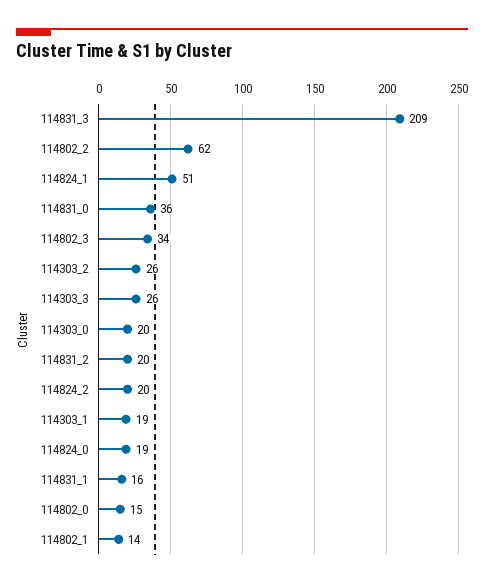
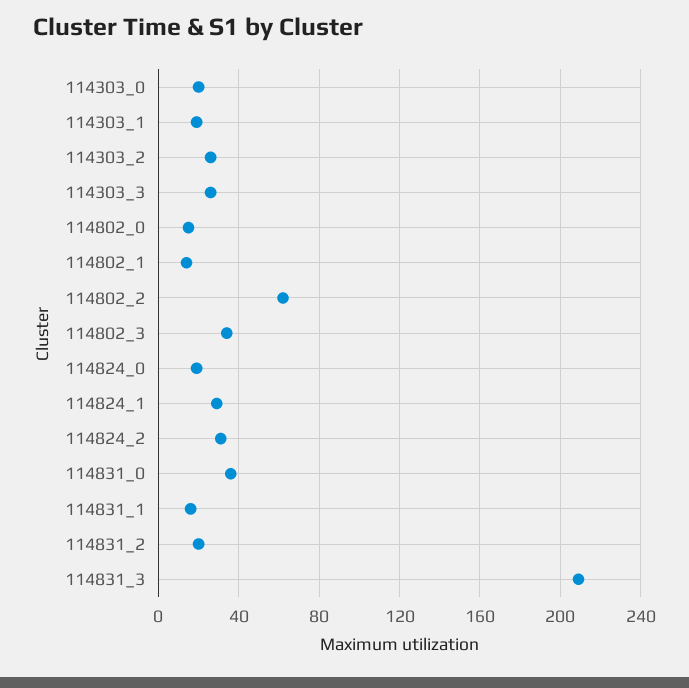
  {
    "114831_3": 209,
    "114802_2": 62,
-   "114824_1": 51,
+   "114824_1": 30,
    "114831_0": 36,
    "114802_3": 34,
    "114303_2": 26,
    "114303_3": 26,
    "114303_0": 20,
    "114831_2": 20,
-   "114824_2": 20,
+   "114824_2": 30,
    "114303_1": 19,
    "114824_0": 19,
    "114831_1": 16,
    "114802_0": 15,
    "114802_1": 14
  }

